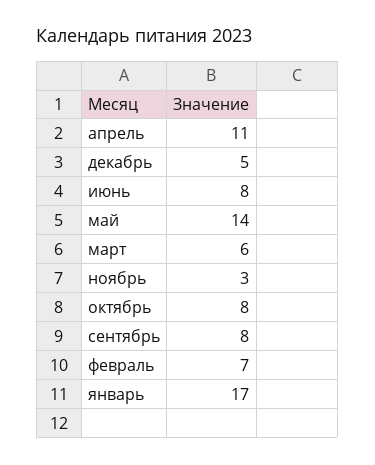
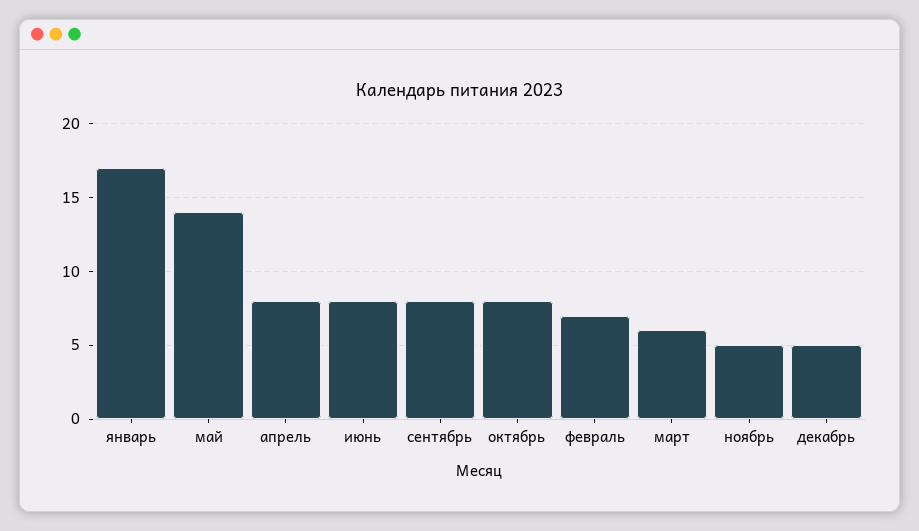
  {
-   "апрель": 11,
+   "апрель": 8,
    "декабрь": 5,
    "июнь": 8,
    "май": 14,
    "март": 6,
-   "ноябрь": 3,
+   "ноябрь": 5,
    "октябрь": 8,
    "сентябрь": 8,
    "февраль": 7,
    "январь": 17
  }

